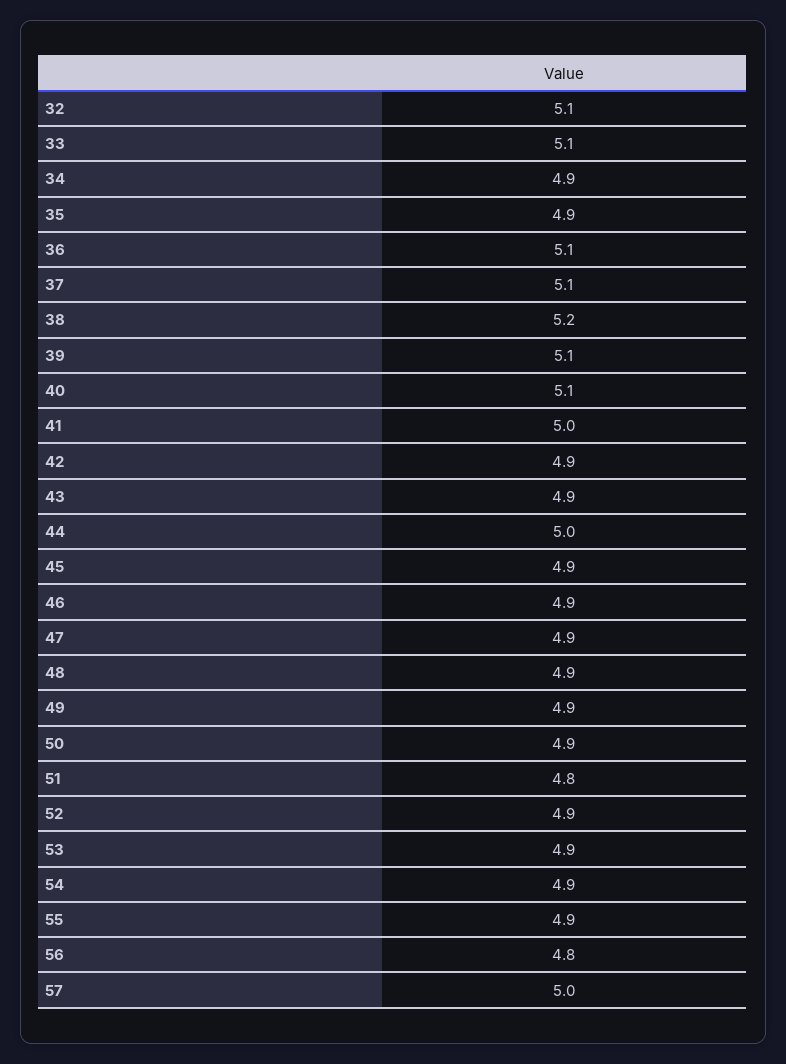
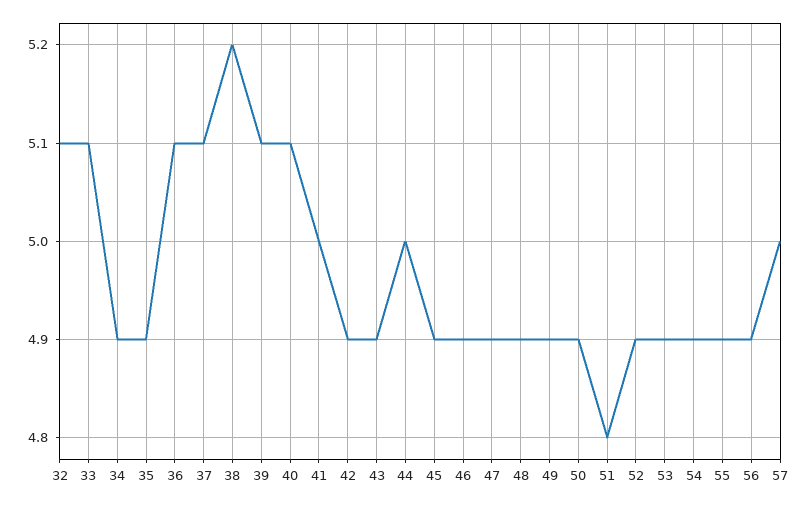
  {
    "32": 5.1,
    "33": 5.1,
    "34": 4.9,
    "35": 4.9,
    "36": 5.1,
    "37": 5.1,
    "38": 5.2,
    "39": 5.1,
    "40": 5.1,
    "41": 5,
    "42": 4.9,
    "43": 4.9,
    "44": 5,
    "45": 4.9,
    "46": 4.9,
    "47": 4.9,
    "48": 4.9,
    "49": 4.9,
    "50": 4.9,
    "51": 4.8,
    "52": 4.9,
    "53": 4.9,
    "54": 4.9,
    "55": 4.9,
-   "56": 4.8,
+   "56": 4.9,
    "57": 5
  }

